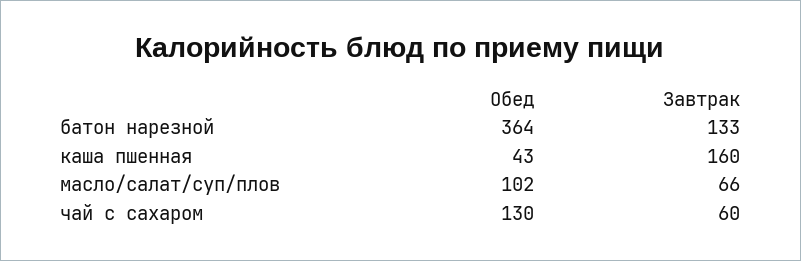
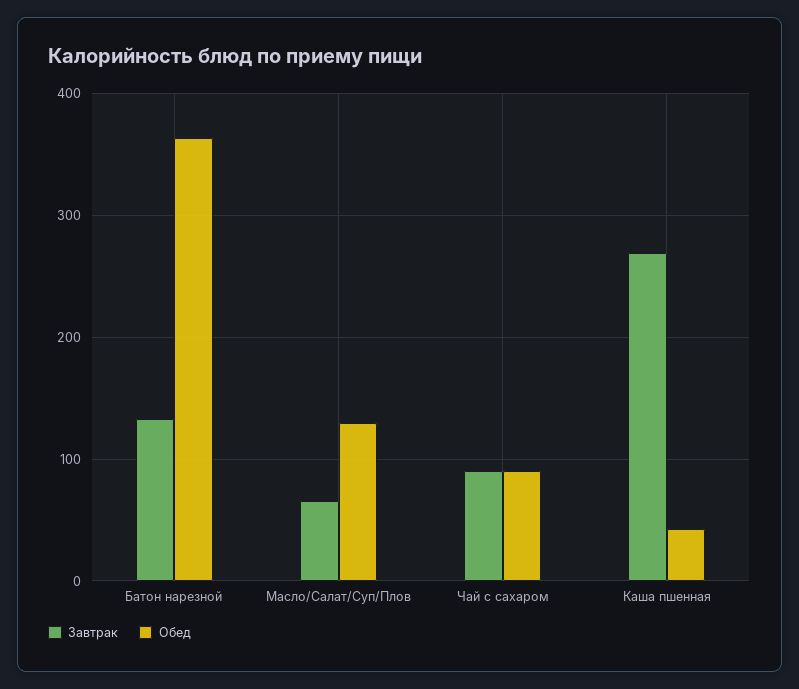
  {
    "Обед": {
      "батон нарезной": 364,
      "каша пшенная": 43,
-     "масло/салат/суп/плов": 102,
+     "масло/салат/суп/плов": 130,
-     "чай с сахаром": 130
+     "чай с сахаром": 90
    },
    "Завтрак": {
      "батон нарезной": 133,
-     "каша пшенная": 160,
+     "каша пшенная": 270,
      "масло/салат/суп/плов": 66,
-     "чай с сахаром": 60
+     "чай с сахаром": 90
    }
  }

